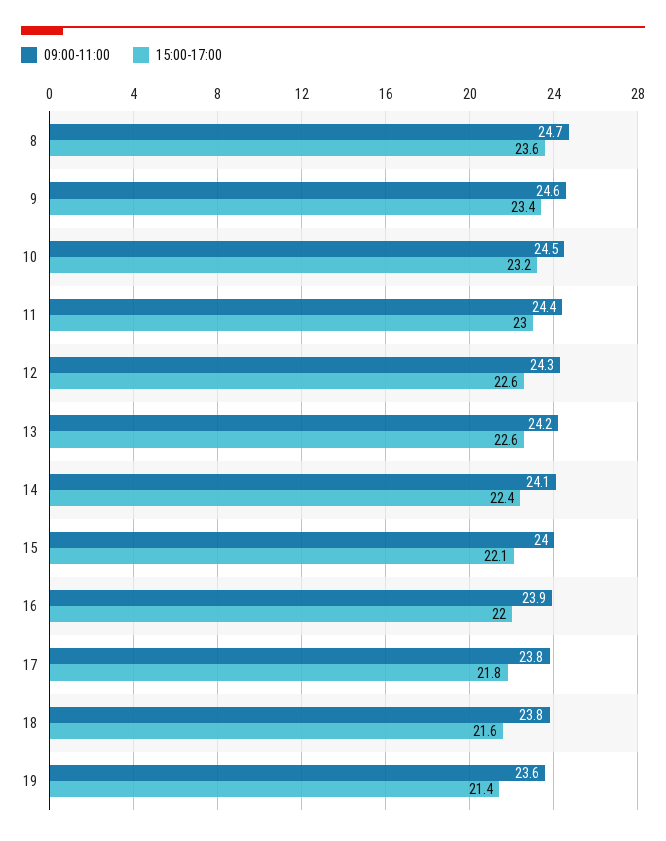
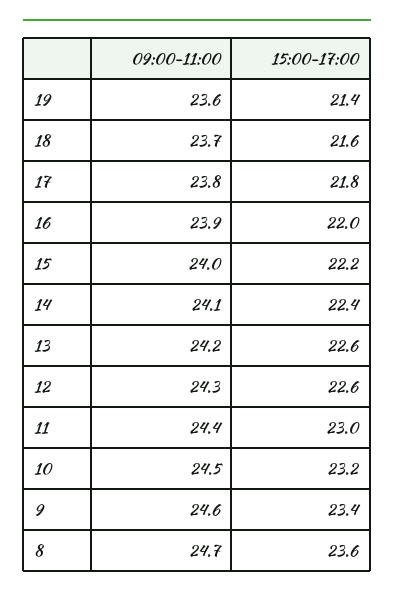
  {
    "09:00-11:00": {
      "8": 24.7,
      "9": 24.6,
      "10": 24.5,
      "11": 24.4,
      "12": 24.3,
      "13": 24.2,
      "14": 24.1,
      "15": 24,
      "16": 23.9,
      "17": 23.8,
-     "18": 23.8,
+     "18": 23.7,
      "19": 23.6
    },
    "15:00-17:00": {
      "8": 23.6,
      "9": 23.4,
      "10": 23.2,
      "11": 23,
      "12": 22.6,
      "13": 22.6,
      "14": 22.4,
-     "15": 22.1,
+     "15": 22.2,
      "16": 22,
      "17": 21.8,
      "18": 21.6,
      "19": 21.4
    }
  }

